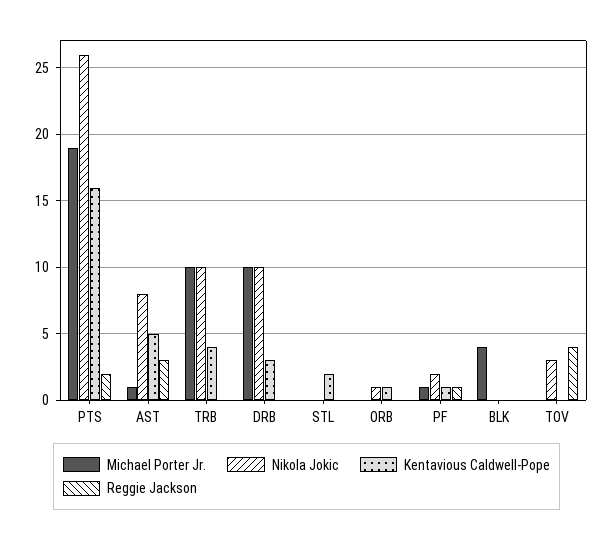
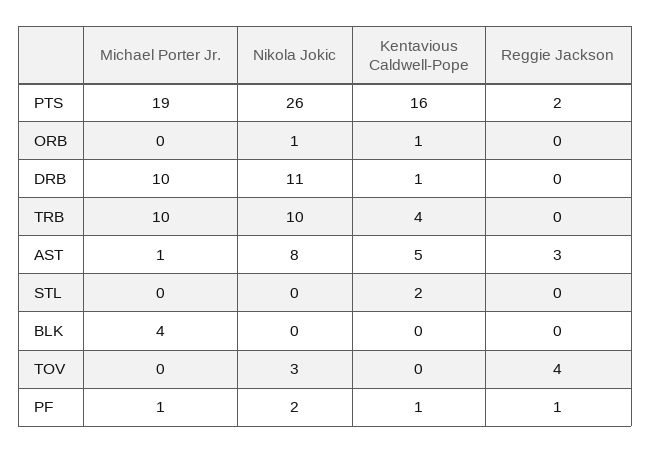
  {
    "Michael Porter Jr.": {
      "PTS": 19,
      "AST": 1,
      "TRB": 10,
      "DRB": 10,
      "STL": 0,
      "ORB": 0,
      "PF": 1,
      "BLK": 4,
      "TOV": 0
    },
    "Nikola Jokic": {
      "PTS": 26,
      "AST": 8,
      "TRB": 10,
-     "DRB": 10,
+     "DRB": 11,
      "STL": 0,
      "ORB": 1,
      "PF": 2,
      "BLK": 0,
      "TOV": 3
    },
    "Kentavious Caldwell-Pope": {
      "PTS": 16,
      "AST": 5,
      "TRB": 4,
-     "DRB": 3,
+     "DRB": 1,
      "STL": 2,
      "ORB": 1,
      "PF": 1,
      "BLK": 0,
      "TOV": 0
    },
    "Reggie Jackson": {
      "PTS": 2,
      "AST": 3,
      "TRB": 0,
      "DRB": 0,
      "STL": 0,
      "ORB": 0,
      "PF": 1,
      "BLK": 0,
      "TOV": 4
    }
  }

